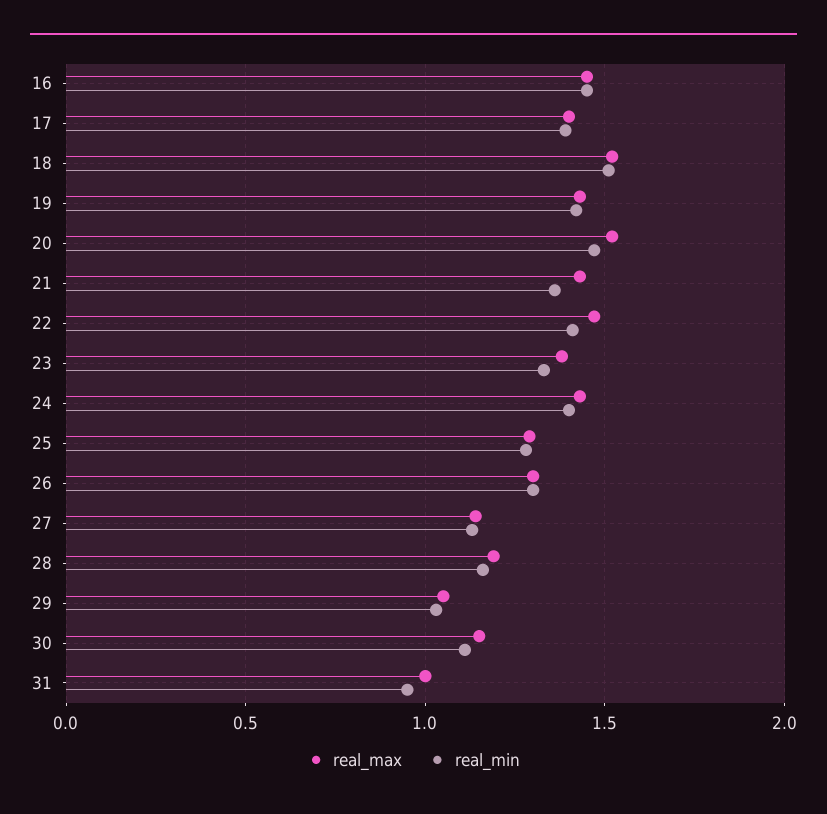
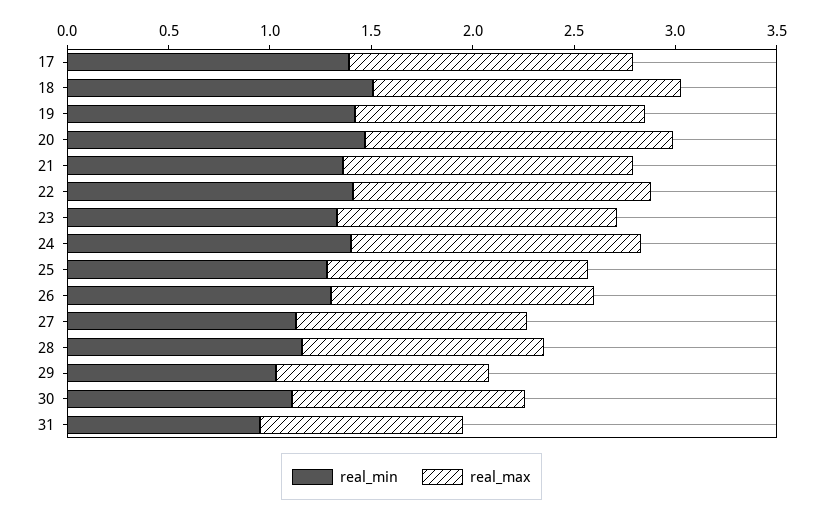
  {
    "real_max": {
-     "16": 1.45,
      "17": 1.4,
      "18": 1.5,
      "19": 1.45,
      "20": 1.5,
      "21": 1.45,
      "22": 1.45,
      "23": 1.4,
      "24": 1.45,
      "25": 1.3,
      "26": 1.3,
      "27": 1.15,
      "28": 1.2,
      "29": 1.05,
      "30": 1.15,
      "31": 1
    },
    "real_min": {
-     "16": 1.45,
      "17": 1.4,
      "18": 1.5,
      "19": 1.4,
      "20": 1.45,
      "21": 1.35,
      "22": 1.4,
      "23": 1.35,
      "24": 1.4,
      "25": 1.3,
      "26": 1.3,
      "27": 1.15,
      "28": 1.15,
      "29": 1.05,
      "30": 1.1,
      "31": 0.95
    }
  }

